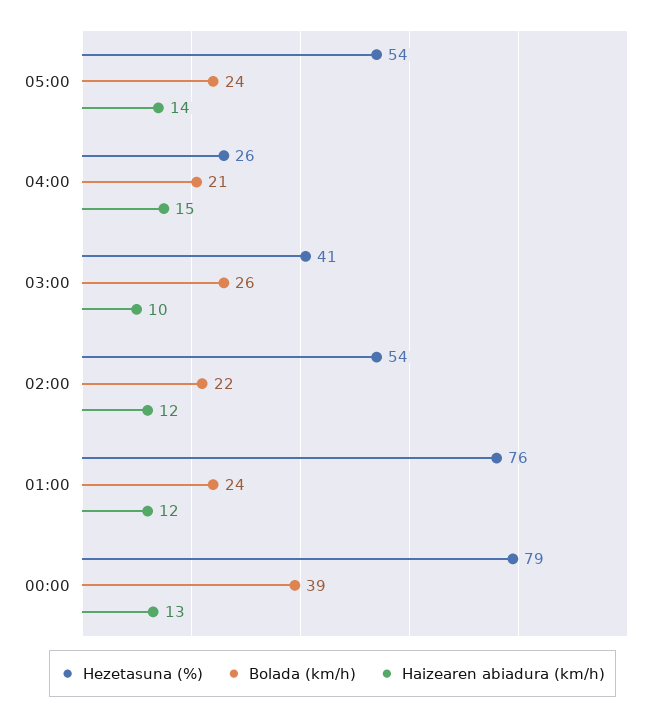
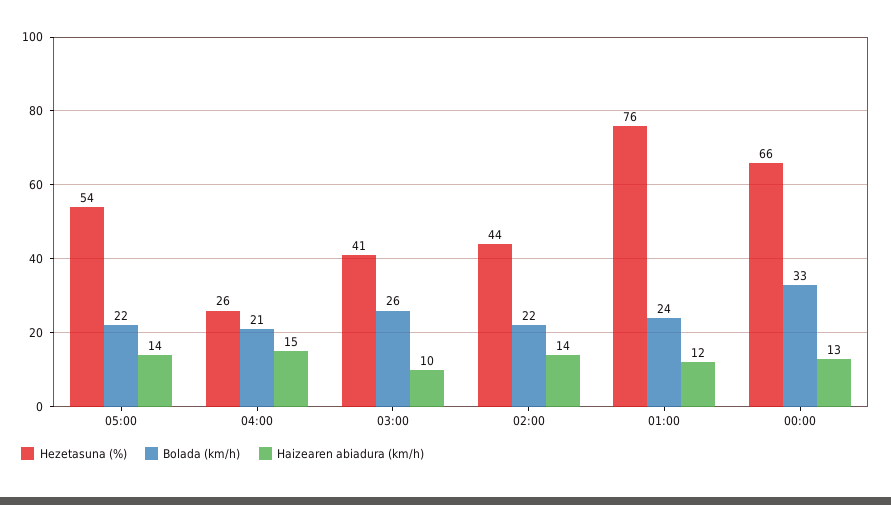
  {
    "Hezetasuna (%)": {
      "05:00": 54,
      "04:00": 26,
      "03:00": 41,
-     "02:00": 54,
+     "02:00": 44,
      "01:00": 76,
-     "00:00": 79
+     "00:00": 66
    },
    "Bolada (km/h)": {
-     "05:00": 24,
+     "05:00": 22,
      "04:00": 21,
      "03:00": 26,
      "02:00": 22,
      "01:00": 24,
-     "00:00": 39
+     "00:00": 33
    },
    "Haizearen abiadura (km/h)": {
      "05:00": 14,
      "04:00": 15,
      "03:00": 10,
-     "02:00": 12,
+     "02:00": 14,
      "01:00": 12,
      "00:00": 13
    }
  }

